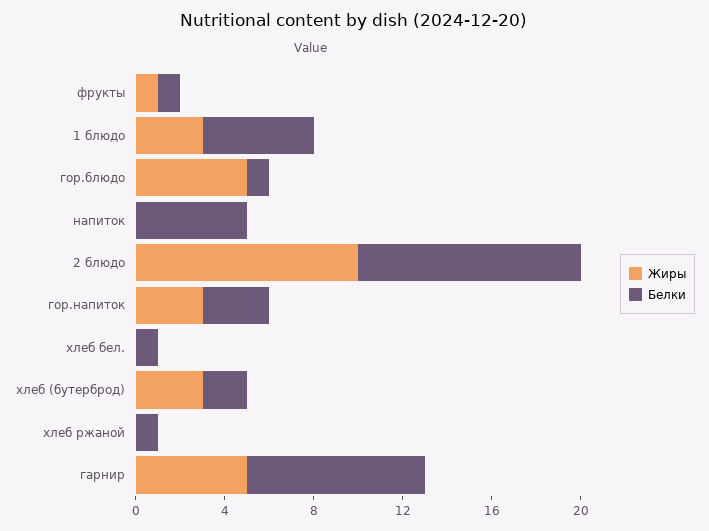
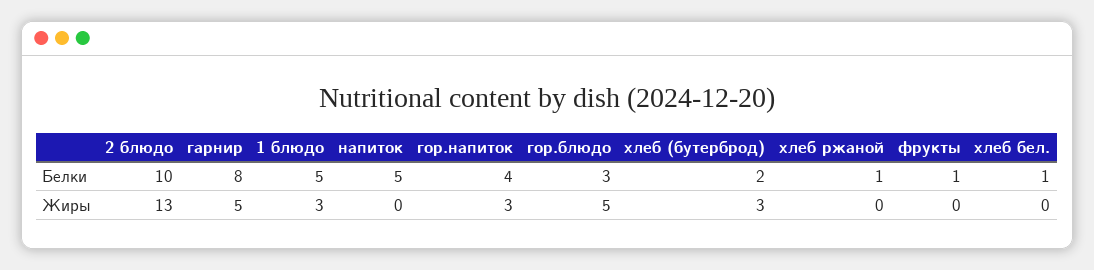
  {
    "Жиры": {
-     "фрукты": 1,
+     "фрукты": 0,
      "1 блюдо": 3,
      "гор.блюдо": 5,
      "напиток": 0,
-     "2 блюдо": 10,
+     "2 блюдо": 13,
      "гор.напиток": 3,
      "хлеб бел.": 0,
      "хлеб (бутерброд)": 3,
      "хлеб ржаной": 0,
      "гарнир": 5
    },
    "Белки": {
      "фрукты": 1,
      "1 блюдо": 5,
-     "гор.блюдо": 1,
+     "гор.блюдо": 3,
      "напиток": 5,
      "2 блюдо": 10,
-     "гор.напиток": 3,
+     "гор.напиток": 4,
      "хлеб бел.": 1,
      "хлеб (бутерброд)": 2,
      "хлеб ржаной": 1,
      "гарнир": 8
    }
  }

